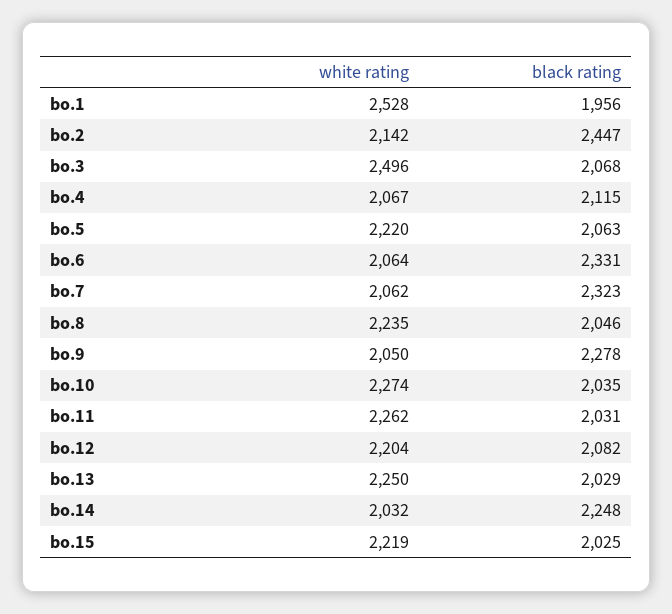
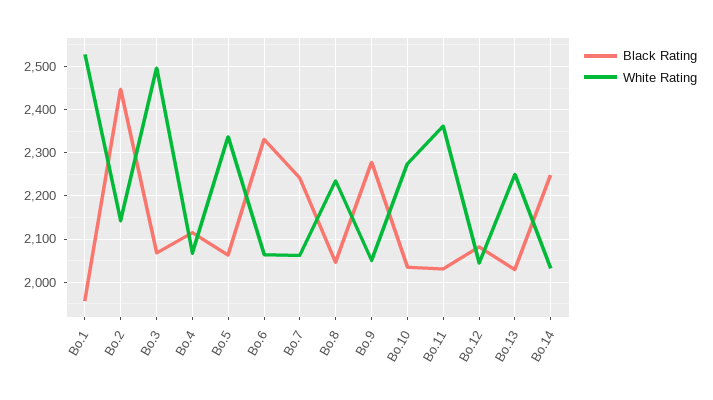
  {
    "white rating": {
      "bo.1": 2528,
      "bo.2": 2142,
      "bo.3": 2496,
      "bo.4": 2067,
-     "bo.5": 2220,
+     "bo.5": 2340,
      "bo.6": 2064,
      "bo.7": 2062,
      "bo.8": 2235,
      "bo.9": 2050,
      "bo.10": 2274,
-     "bo.11": 2262,
+     "bo.11": 2360,
-     "bo.12": 2204,
+     "bo.12": 2040,
      "bo.13": 2250,
-     "bo.14": 2032,
+     "bo.14": 2032
-     "bo.15": 2219
    },
    "black rating": {
      "bo.1": 1956,
      "bo.2": 2447,
      "bo.3": 2068,
      "bo.4": 2115,
      "bo.5": 2063,
      "bo.6": 2331,
-     "bo.7": 2323,
+     "bo.7": 2240,
      "bo.8": 2046,
      "bo.9": 2278,
      "bo.10": 2035,
      "bo.11": 2031,
      "bo.12": 2082,
      "bo.13": 2029,
-     "bo.14": 2248,
+     "bo.14": 2248
-     "bo.15": 2025
    }
  }

